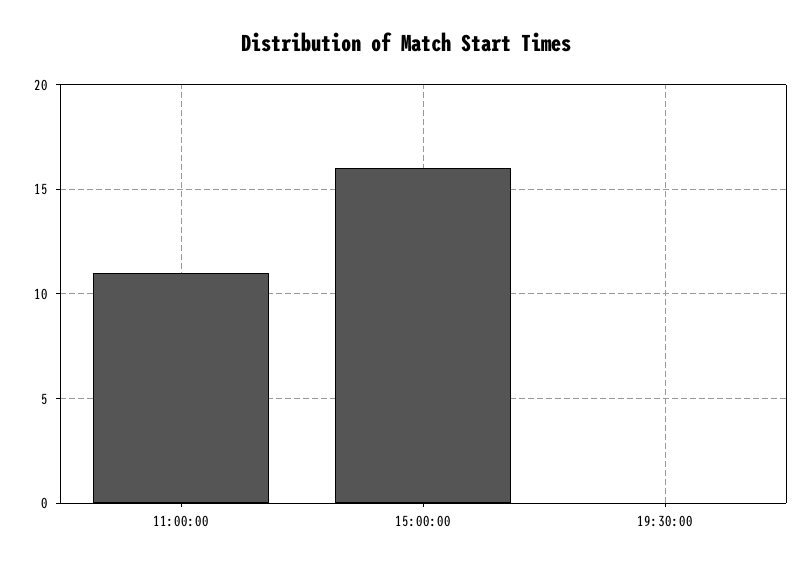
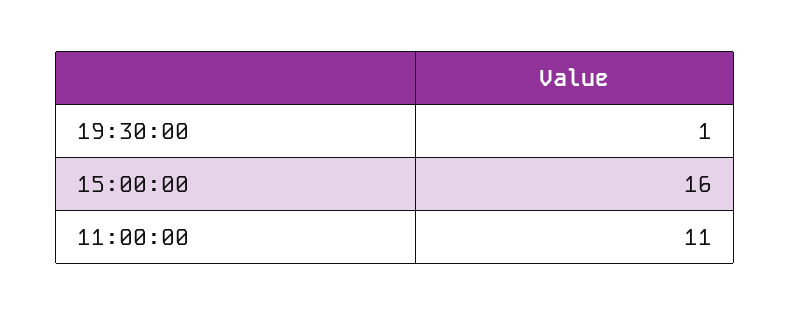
  {
    "11:00:00": 11,
    "15:00:00": 16,
-   "19:30:00": 0
+   "19:30:00": 1
  }

